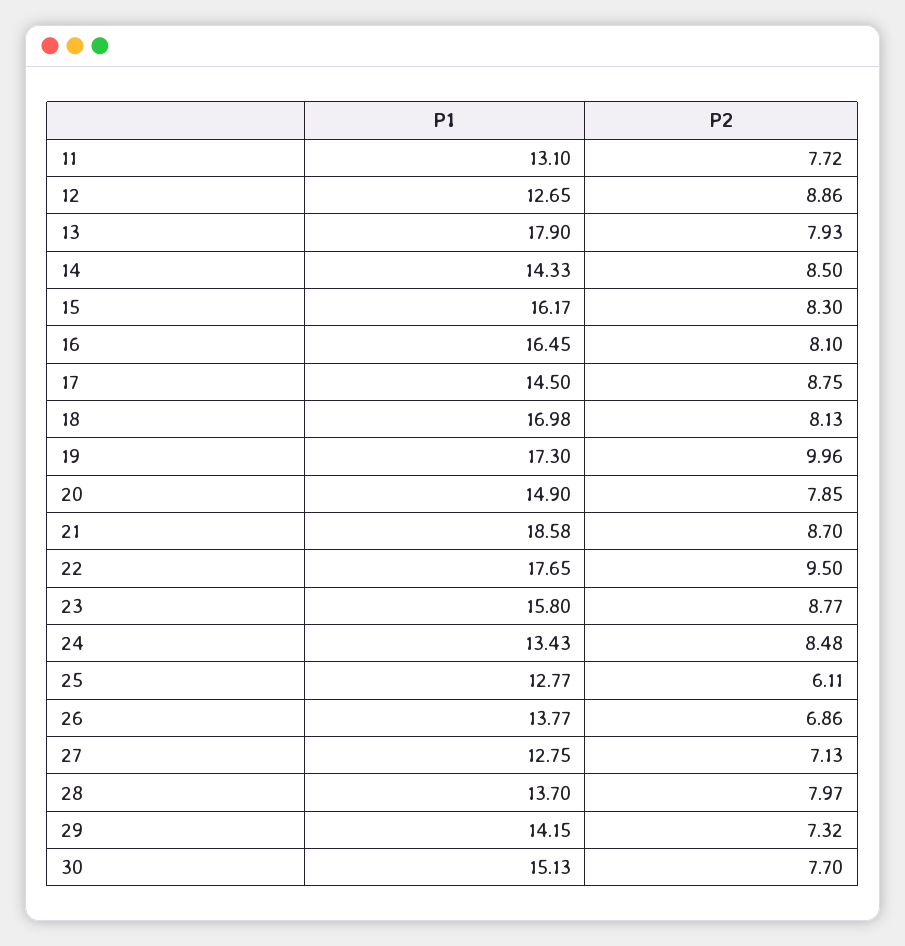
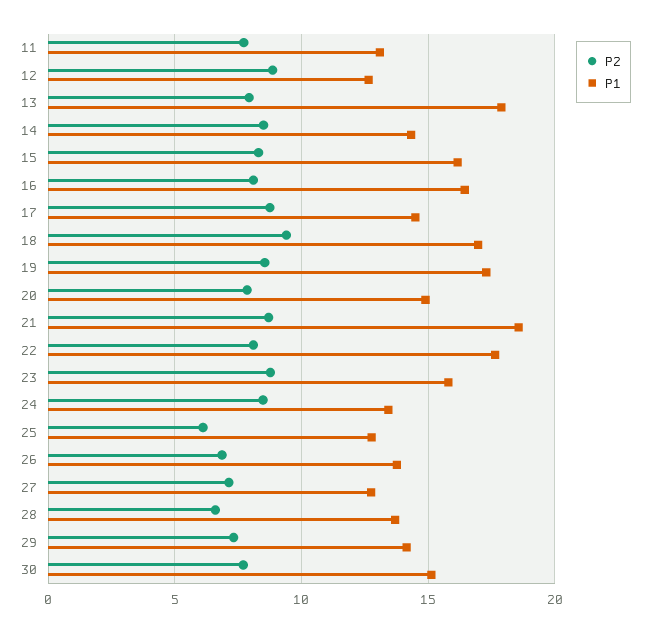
  {
    "P1": {
      "11": 13.1,
      "12": 12.65,
      "13": 17.9,
      "14": 14.33,
      "15": 16.17,
      "16": 16.45,
      "17": 14.5,
      "18": 16.98,
      "19": 17.3,
      "20": 14.9,
      "21": 18.58,
      "22": 17.65,
      "23": 15.8,
      "24": 13.43,
      "25": 12.77,
      "26": 13.77,
      "27": 12.75,
      "28": 13.7,
      "29": 14.15,
      "30": 15.13
    },
    "P2": {
      "11": 7.72,
      "12": 8.86,
      "13": 7.93,
      "14": 8.5,
      "15": 8.3,
      "16": 8.1,
      "17": 8.75,
-     "18": 8.13,
+     "18": 9.5,
-     "19": 9.96,
+     "19": 8.5,
      "20": 7.85,
      "21": 8.7,
-     "22": 9.5,
+     "22": 8,
      "23": 8.77,
      "24": 8.48,
      "25": 6.11,
      "26": 6.86,
      "27": 7.13,
-     "28": 7.97,
+     "28": 6.5,
      "29": 7.32,
      "30": 7.7
    }
  }

